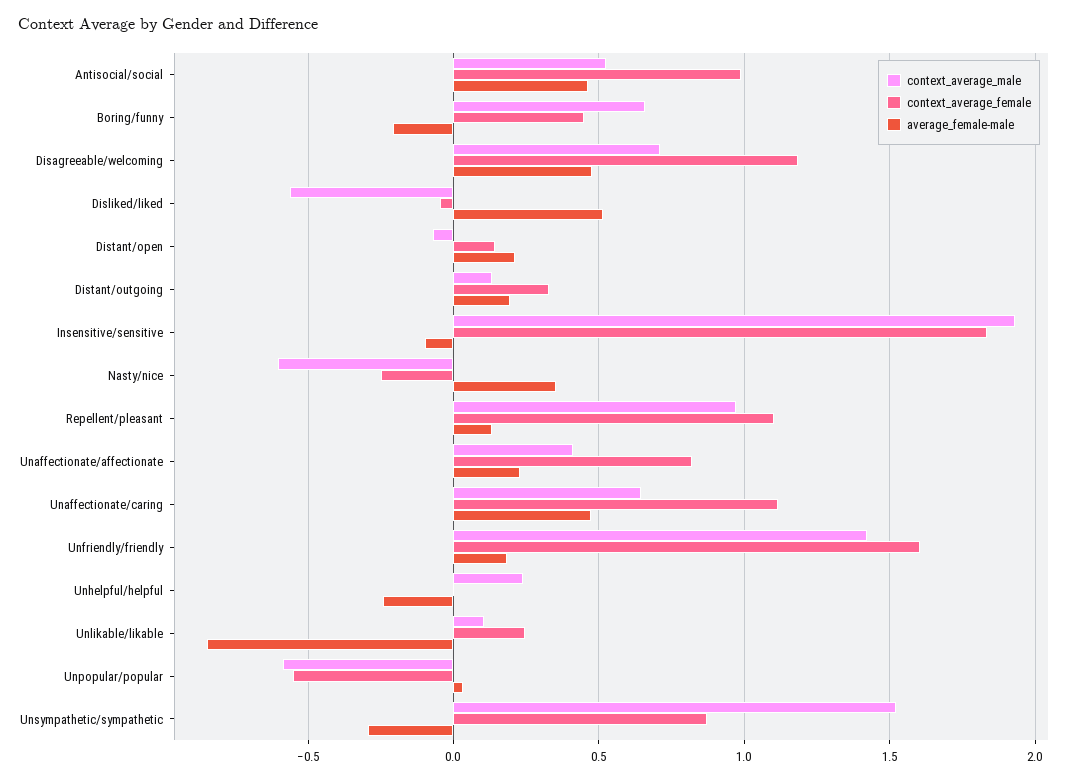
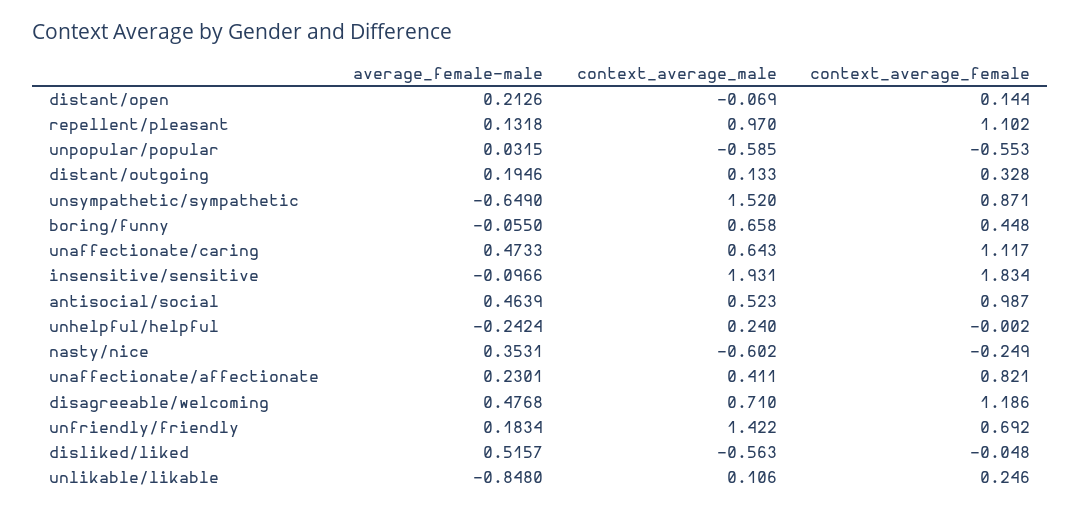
  {
    "context_average_male": {
      "Antisocial/social": 0.523,
      "Boring/funny": 0.658,
      "Disagreeable/welcoming": 0.71,
      "Disliked/liked": -0.563,
      "Distant/open": -0.069,
      "Distant/outgoing": 0.133,
      "Insensitive/sensitive": 1.931,
      "Nasty/nice": -0.602,
      "Repellent/pleasant": 0.97,
      "Unaffectionate/affectionate": 0.411,
      "Unaffectionate/caring": 0.643,
      "Unfriendly/friendly": 1.422,
      "Unhelpful/helpful": 0.24,
      "Unlikable/likable": 0.106,
      "Unpopular/popular": -0.585,
      "Unsympathetic/sympathetic": 1.52
    },
    "context_average_female": {
      "Antisocial/social": 0.987,
      "Boring/funny": 0.448,
      "Disagreeable/welcoming": 1.186,
      "Disliked/liked": -0.048,
      "Distant/open": 0.144,
      "Distant/outgoing": 0.328,
      "Insensitive/sensitive": 1.834,
      "Nasty/nice": -0.249,
      "Repellent/pleasant": 1.102,
      "Unaffectionate/affectionate": 0.821,
      "Unaffectionate/caring": 1.117,
-     "Unfriendly/friendly": 1.6,
+     "Unfriendly/friendly": 0.692,
      "Unhelpful/helpful": -0.002,
      "Unlikable/likable": 0.246,
      "Unpopular/popular": -0.553,
      "Unsympathetic/sympathetic": 0.871
    },
    "average_female-male": {
      "Antisocial/social": 0.4639,
-     "Boring/funny": -0.2,
+     "Boring/funny": -0.055,
      "Disagreeable/welcoming": 0.4768,
      "Disliked/liked": 0.5157,
      "Distant/open": 0.2126,
      "Distant/outgoing": 0.1946,
      "Insensitive/sensitive": -0.0966,
      "Nasty/nice": 0.3531,
      "Repellent/pleasant": 0.1318,
      "Unaffectionate/affectionate": 0.2301,
      "Unaffectionate/caring": 0.4733,
      "Unfriendly/friendly": 0.1834,
      "Unhelpful/helpful": -0.2424,
      "Unlikable/likable": -0.848,
      "Unpopular/popular": 0.0315,
-     "Unsympathetic/sympathetic": -0.3
+     "Unsympathetic/sympathetic": -0.649
    }
  }

